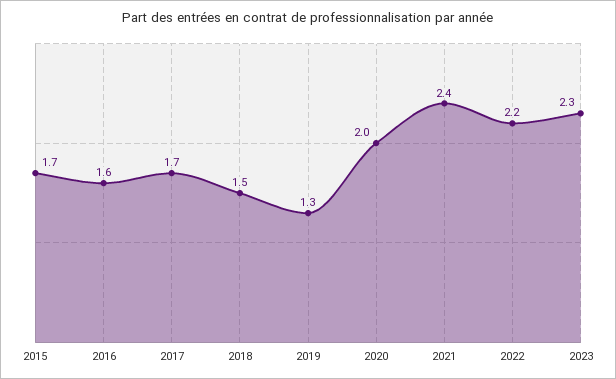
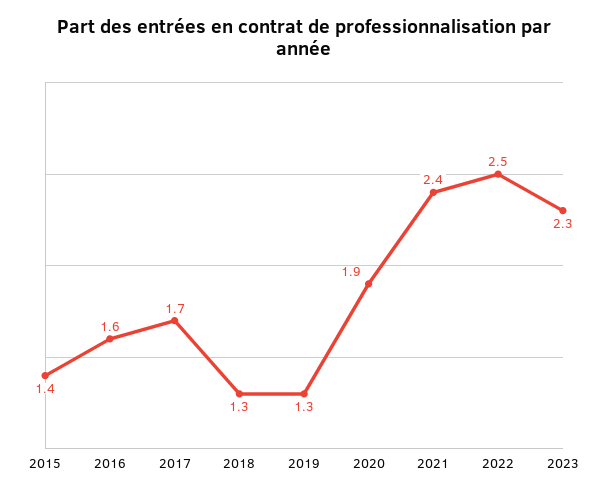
  {
-   "2015": 1.7,
+   "2015": 1.4,
    "2016": 1.6,
    "2017": 1.7,
-   "2018": 1.5,
+   "2018": 1.3,
    "2019": 1.3,
-   "2020": 2,
+   "2020": 1.9,
    "2021": 2.4,
-   "2022": 2.2,
+   "2022": 2.5,
    "2023": 2.3
  }

